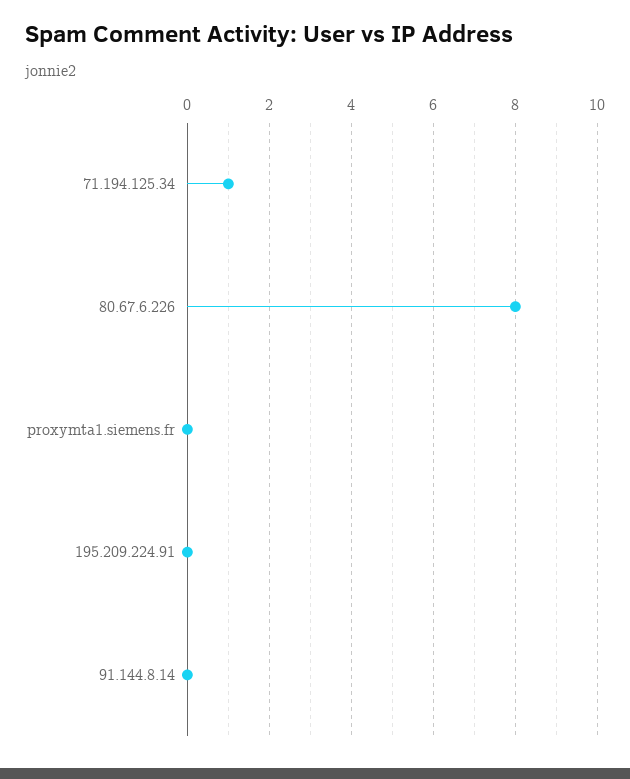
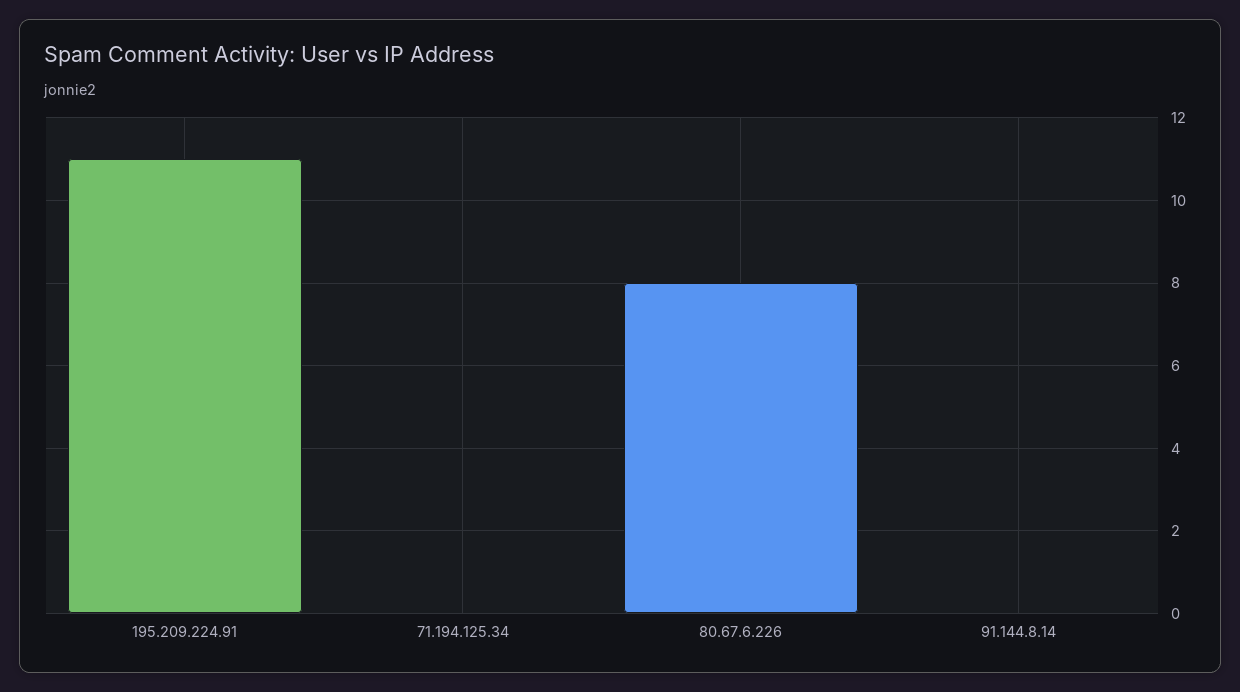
  {
-   "71.194.125.34": 1,
+   "71.194.125.34": 0,
    "80.67.6.226": 8,
-   "proxymta1.siemens.fr": 0,
-   "195.209.224.91": 0,
+   "195.209.224.91": 11,
    "91.144.8.14": 0
  }

